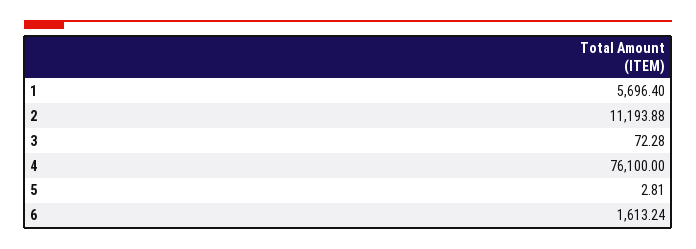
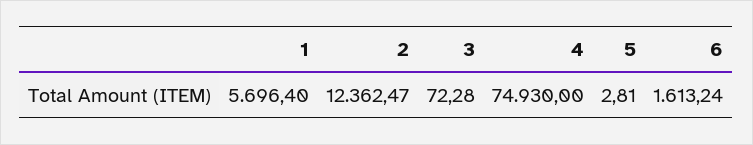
  {
    "1": 5696.4,
-   "2": 11193.88,
+   "2": 12362.47,
    "3": 72.28,
-   "4": 76100,
+   "4": 74930,
    "5": 2.81,
    "6": 1613.24
  }

